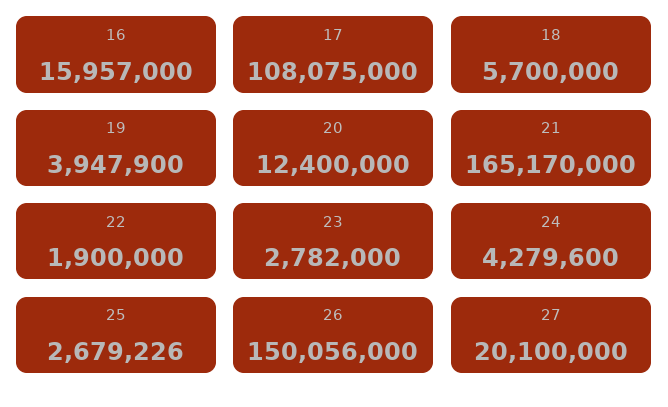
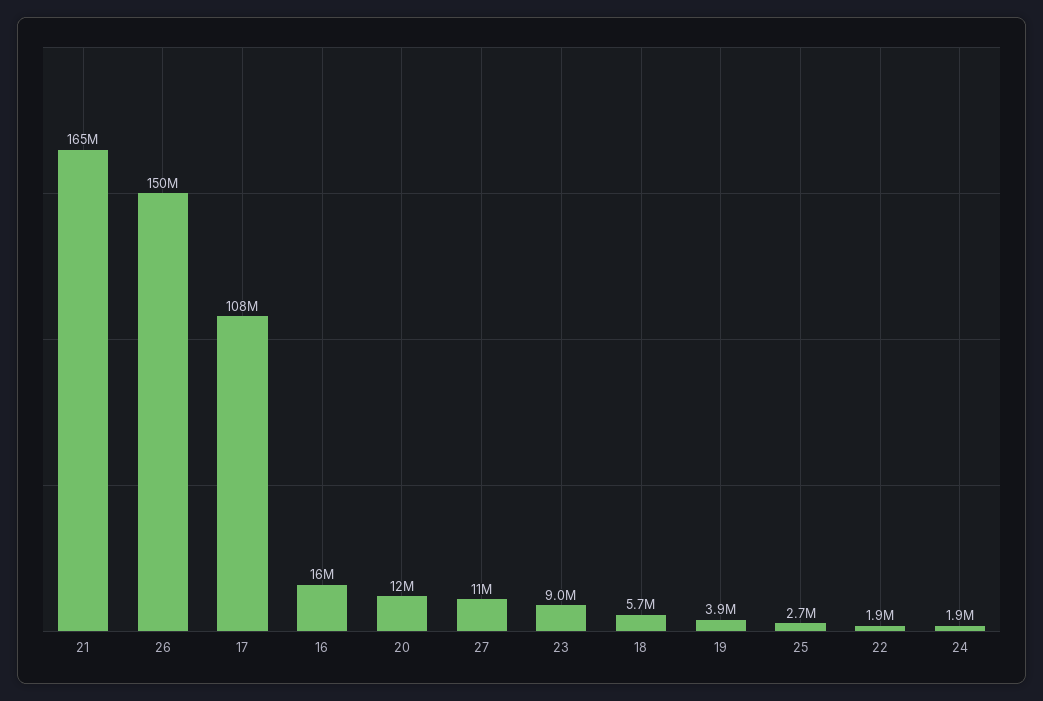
  {
    "16": 15957000,
    "17": 108075000,
    "18": 5700000,
    "19": 3947900,
    "20": 12400000,
    "21": 165170000,
    "22": 1900000,
-   "23": 2782000,
+   "23": 9000000,
-   "24": 4279600,
+   "24": 1900000,
    "25": 2679226,
    "26": 150056000,
-   "27": 20100000
+   "27": 11000000
  }

